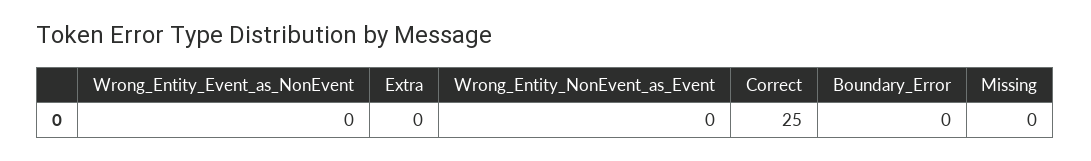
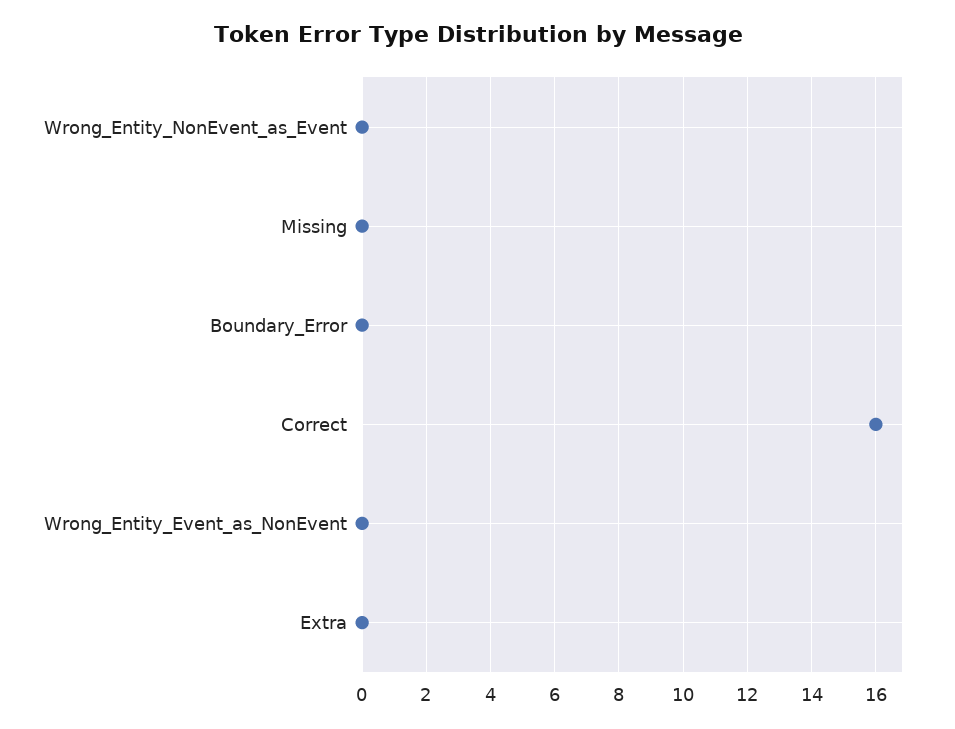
  {
    "Wrong_Entity_Event_as_NonEvent": 0,
    "Extra": 0,
    "Wrong_Entity_NonEvent_as_Event": 0,
-   "Correct": 25,
+   "Correct": 16,
    "Boundary_Error": 0,
    "Missing": 0
  }

